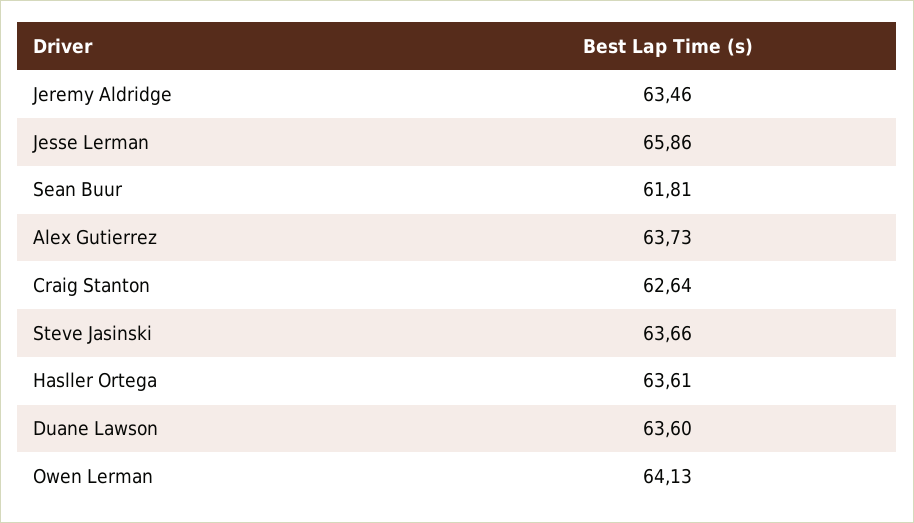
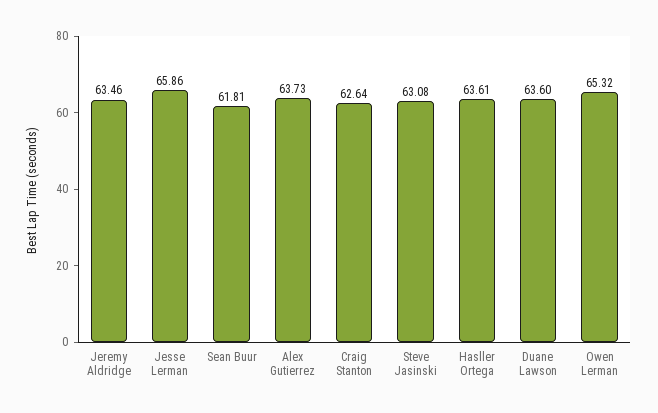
  {
    "Jeremy Aldridge": 63.46,
    "Jesse Lerman": 65.86,
    "Sean Buur": 61.81,
    "Alex Gutierrez": 63.73,
    "Craig Stanton": 62.64,
-   "Steve Jasinski": 63.66,
+   "Steve Jasinski": 63.08,
    "Hasller Ortega": 63.61,
    "Duane Lawson": 63.6,
-   "Owen Lerman": 64.13
+   "Owen Lerman": 65.32
  }

